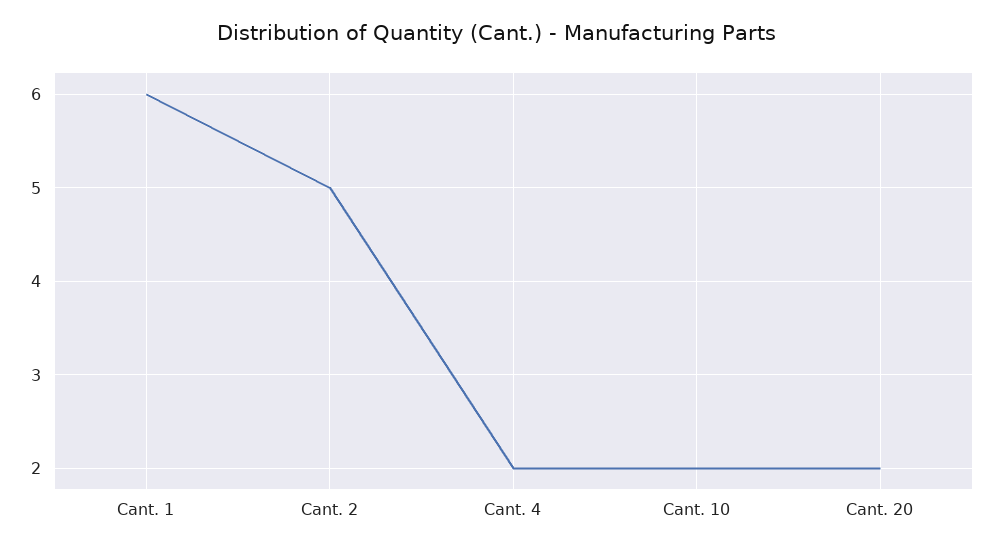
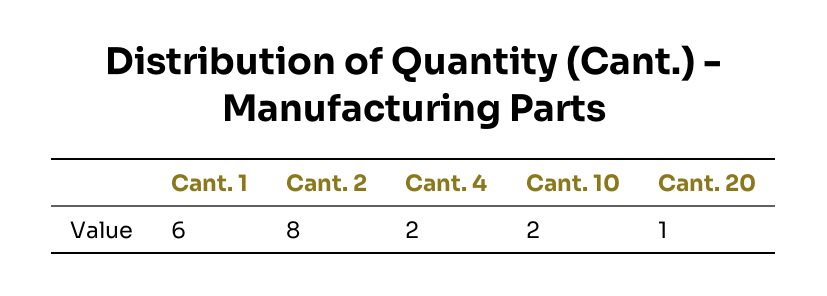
  {
    "Cant. 1": 6,
-   "Cant. 2": 5,
+   "Cant. 2": 8,
    "Cant. 4": 2,
    "Cant. 10": 2,
-   "Cant. 20": 2
+   "Cant. 20": 1
  }

